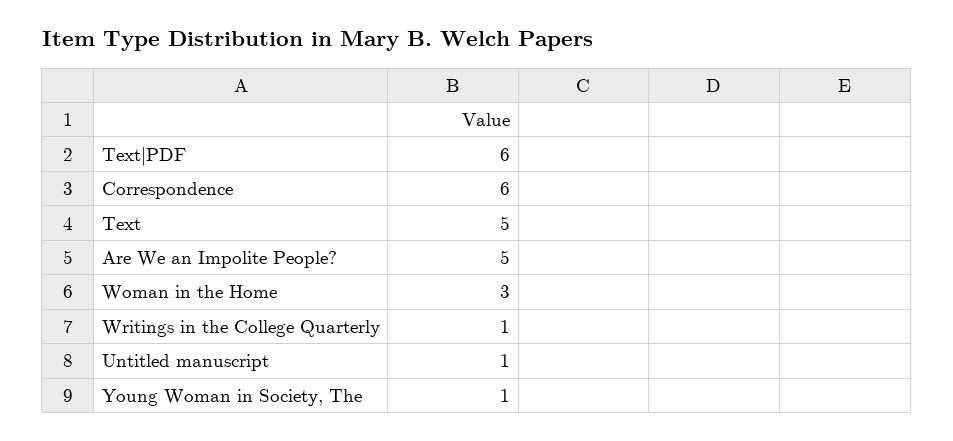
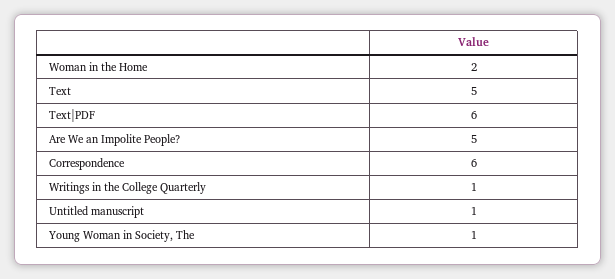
  {
    "Text|PDF": 6,
    "Correspondence": 6,
    "Text": 5,
    "Are We an Impolite People?": 5,
-   "Woman in the Home": 3,
+   "Woman in the Home": 2,
    "Writings in the College Quarterly": 1,
    "Untitled manuscript": 1,
    "Young Woman in Society, The": 1
  }

